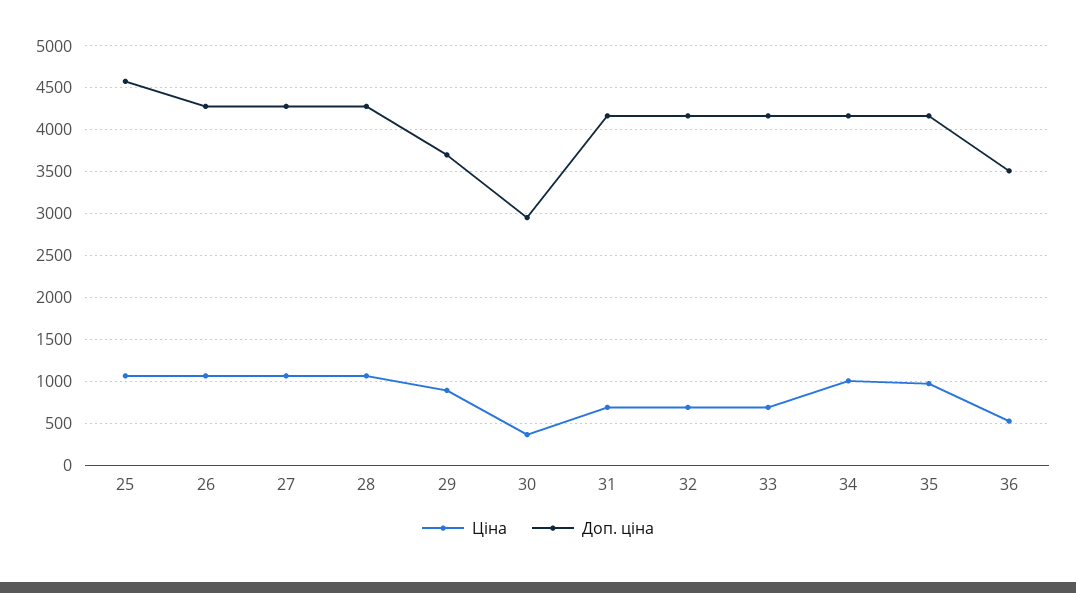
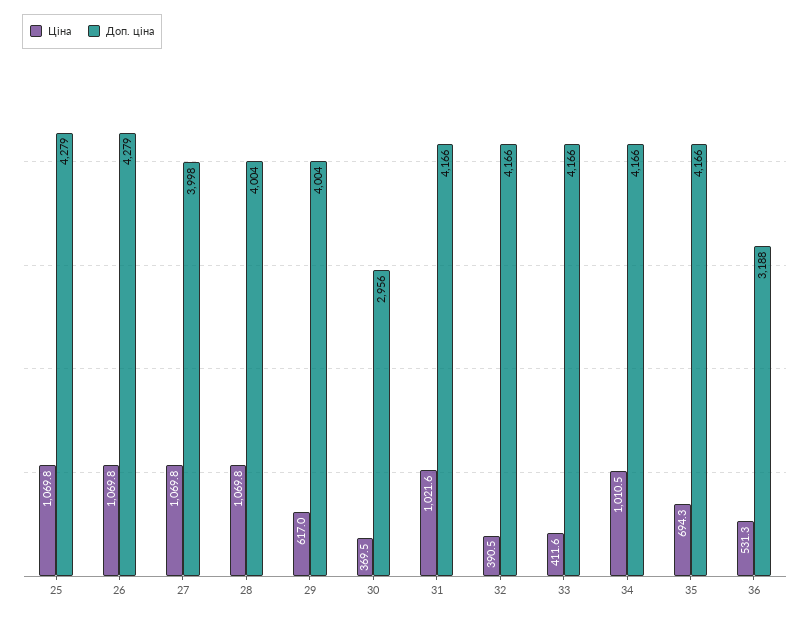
  {
    "Ціна": {
      "25": 1069.8,
      "26": 1069.8,
      "27": 1069.8,
      "28": 1069.8,
-     "29": 900,
+     "29": 617,
      "30": 369.5,
-     "31": 700,
+     "31": 1021.6,
-     "32": 700,
+     "32": 390.5,
-     "33": 700,
+     "33": 411.6,
      "34": 1010.5,
-     "35": 1000,
+     "35": 694.3,
      "36": 531.3
    },
    "Доп. ціна": {
-     "25": 4600,
+     "25": 4279,
      "26": 4279,
-     "27": 4300,
+     "27": 3998,
-     "28": 4300,
+     "28": 4004,
-     "29": 3700,
+     "29": 4004,
      "30": 2956,
      "31": 4166,
      "32": 4166,
      "33": 4166,
      "34": 4166,
      "35": 4166,
-     "36": 3500
+     "36": 3188
    }
  }

